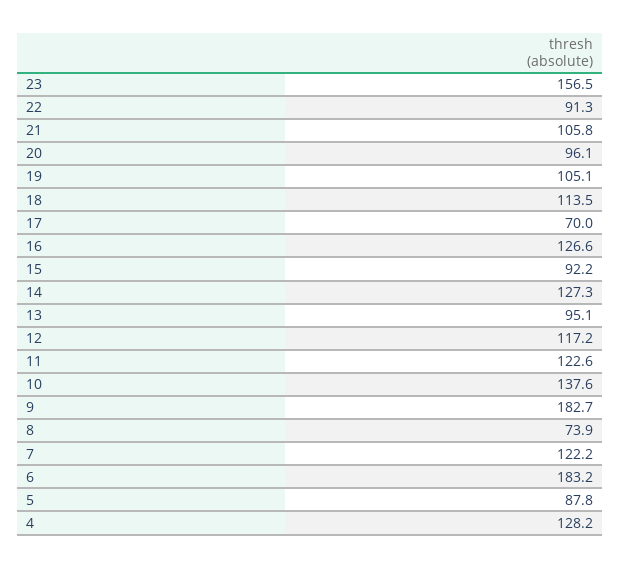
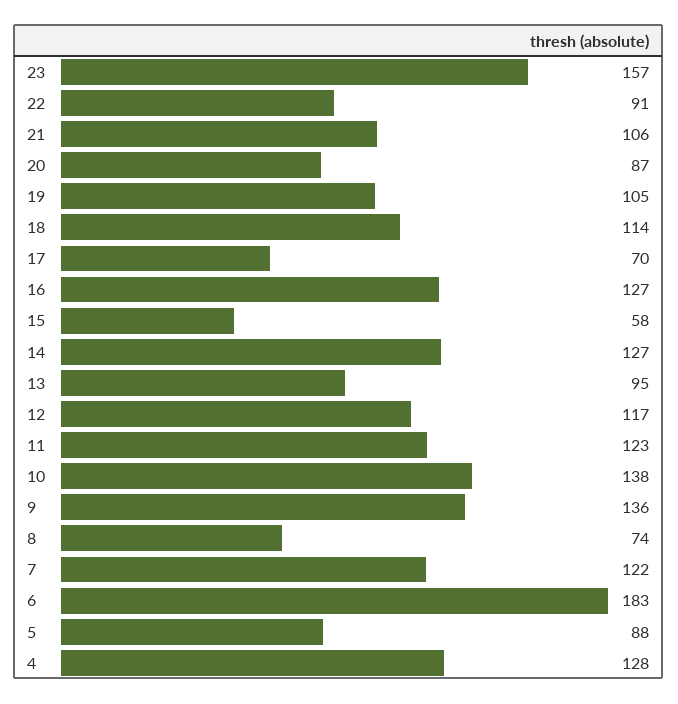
  {
    "23": 156.5,
    "22": 91.3,
    "21": 105.8,
-   "20": 96.1,
+   "20": 87,
    "19": 105.1,
    "18": 113.5,
    "17": 70,
    "16": 126.6,
-   "15": 92.2,
+   "15": 58,
    "14": 127.3,
    "13": 95.1,
    "12": 117.2,
    "11": 122.6,
    "10": 137.6,
-   "9": 182.7,
+   "9": 136,
    "8": 73.9,
    "7": 122.2,
    "6": 183.2,
    "5": 87.8,
    "4": 128.2
  }

